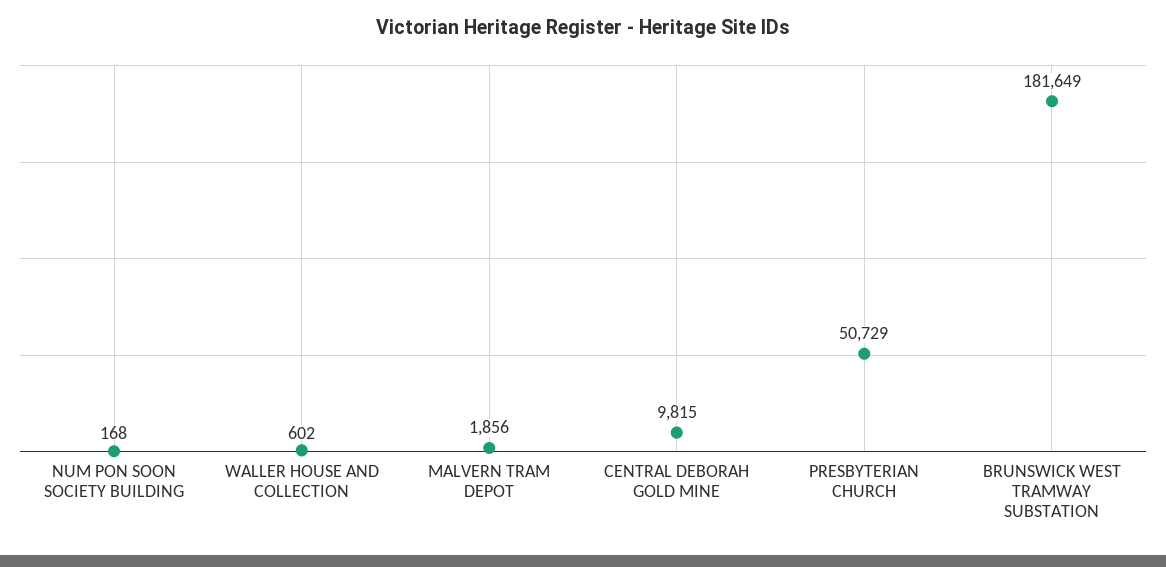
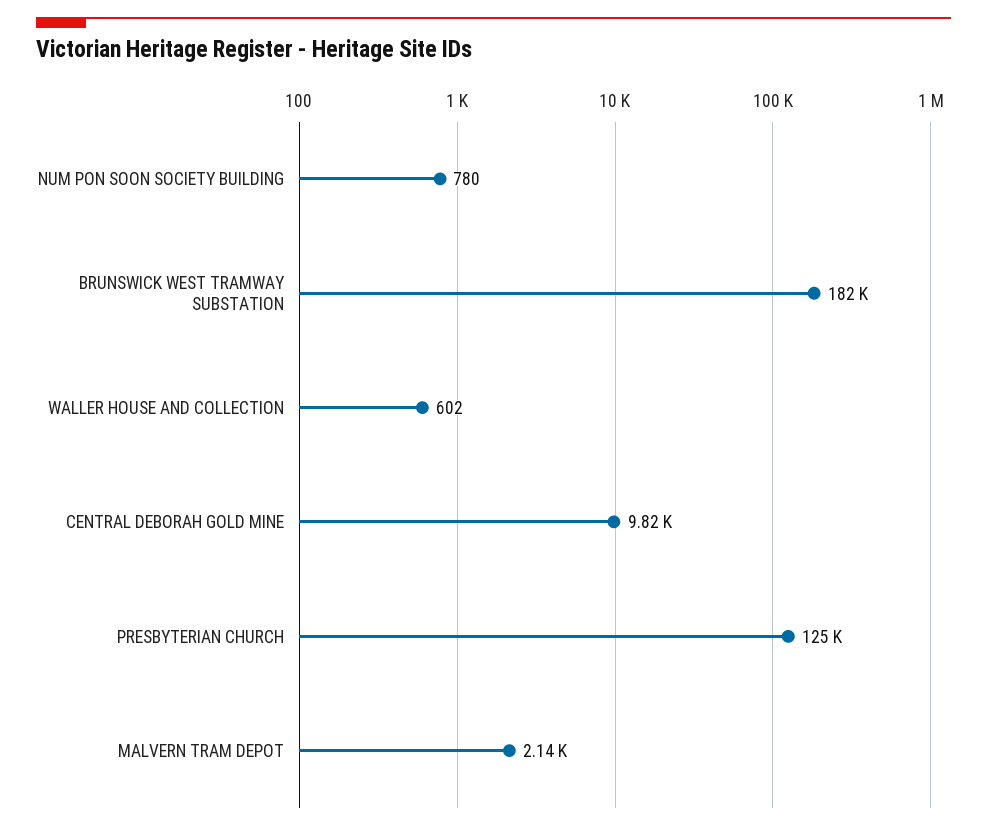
  {
-   "NUM PON SOON SOCIETY BUILDING": 168,
+   "NUM PON SOON SOCIETY BUILDING": 780,
    "WALLER HOUSE AND COLLECTION": 602,
-   "MALVERN TRAM DEPOT": 1856,
+   "MALVERN TRAM DEPOT": 2140,
    "CENTRAL DEBORAH GOLD MINE": 9815,
-   "PRESBYTERIAN CHURCH": 50729,
+   "PRESBYTERIAN CHURCH": 125000,
    "BRUNSWICK WEST TRAMWAY SUBSTATION": 181649
  }

